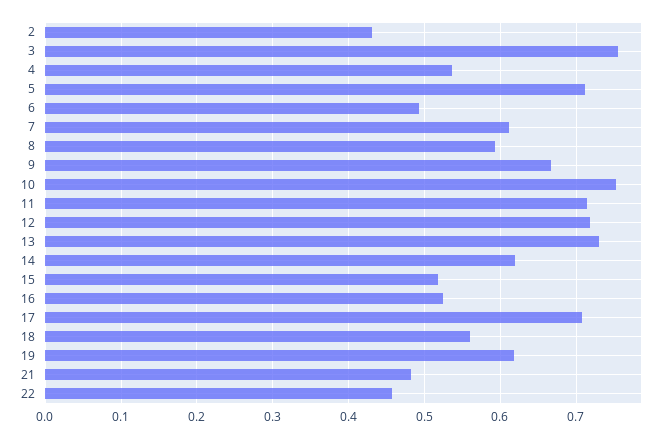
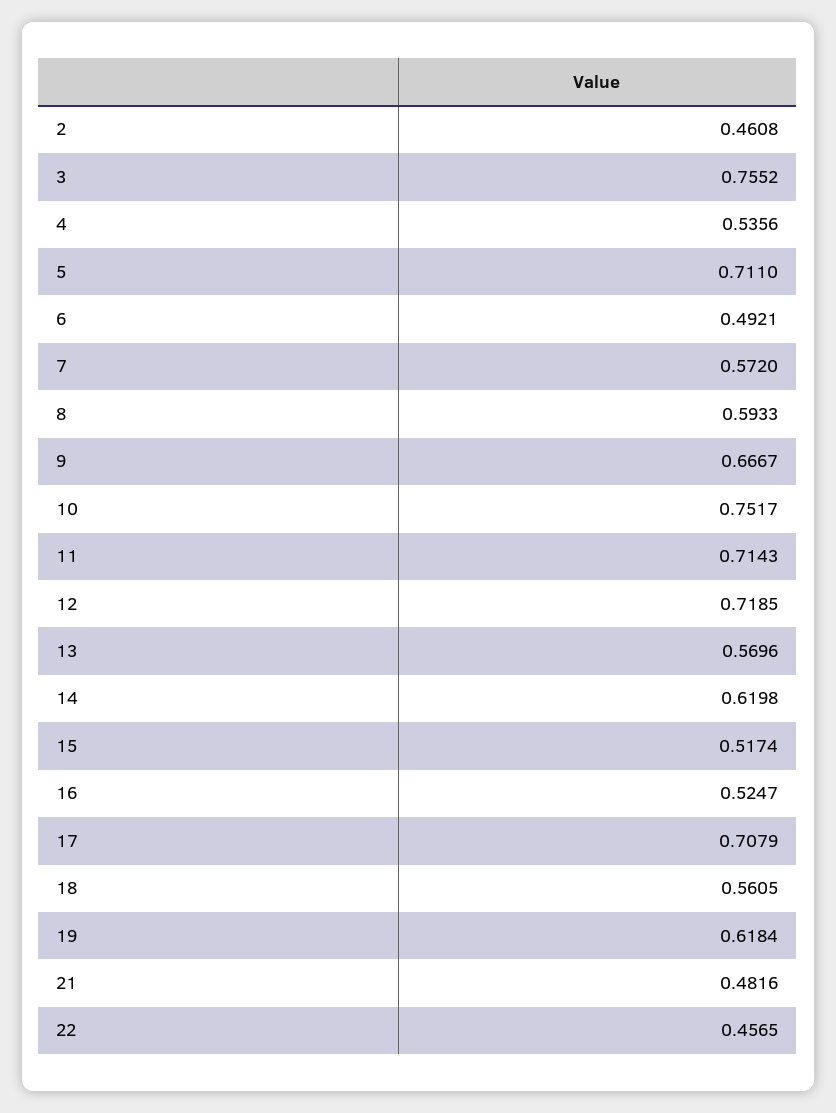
  {
-   "2": 0.43,
+   "2": 0.4608,
    "3": 0.7552,
    "4": 0.5356,
    "5": 0.711,
    "6": 0.4921,
-   "7": 0.61,
+   "7": 0.572,
    "8": 0.5933,
    "9": 0.6667,
    "10": 0.7517,
    "11": 0.7143,
    "12": 0.7185,
-   "13": 0.73,
+   "13": 0.5696,
    "14": 0.6198,
    "15": 0.5174,
    "16": 0.5247,
    "17": 0.7079,
    "18": 0.5605,
    "19": 0.6184,
    "21": 0.4816,
    "22": 0.4565
  }

